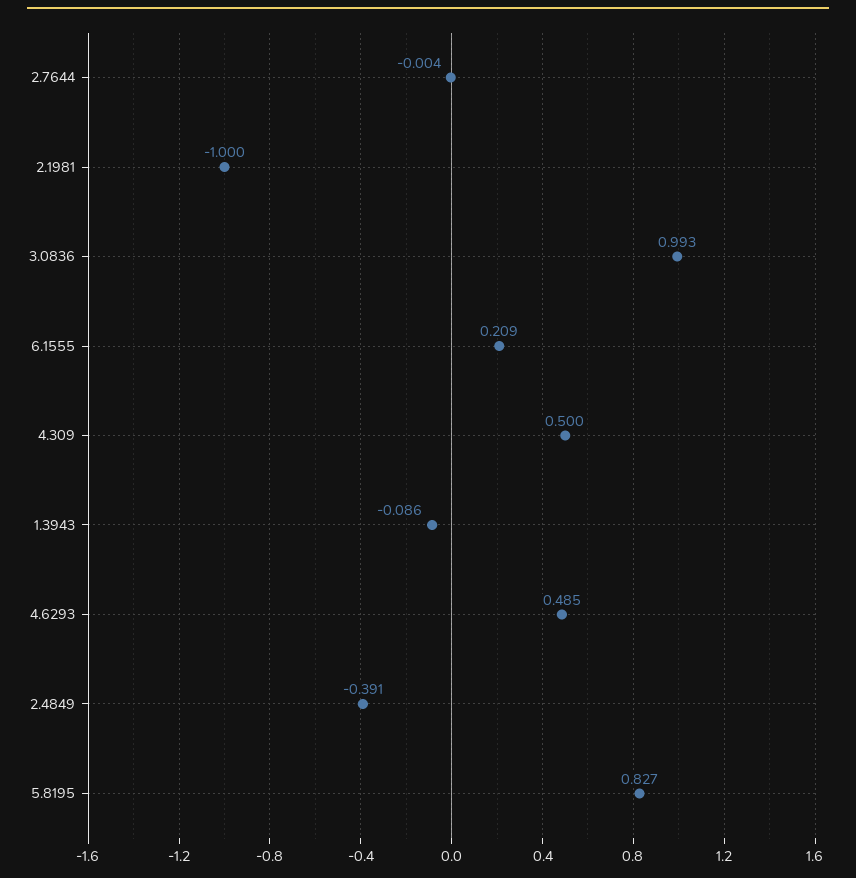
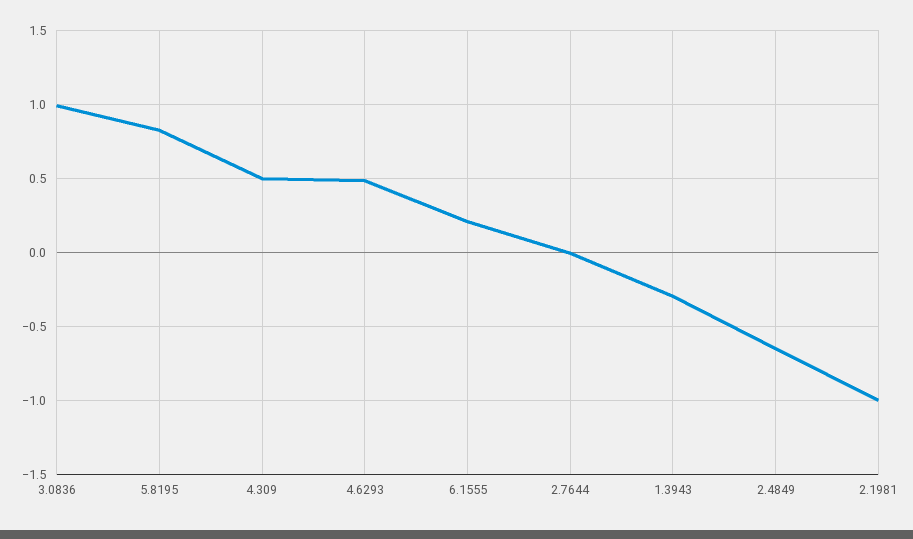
  {
    "2.7644": -0.004,
    "2.1981": -1,
    "3.0836": 0.993,
    "6.1555": 0.209,
    "4.309": 0.5,
-   "1.3943": -0.086,
+   "1.3943": -0.3,
    "4.6293": 0.485,
-   "2.4849": -0.391,
+   "2.4849": -0.65,
    "5.8195": 0.827
  }

